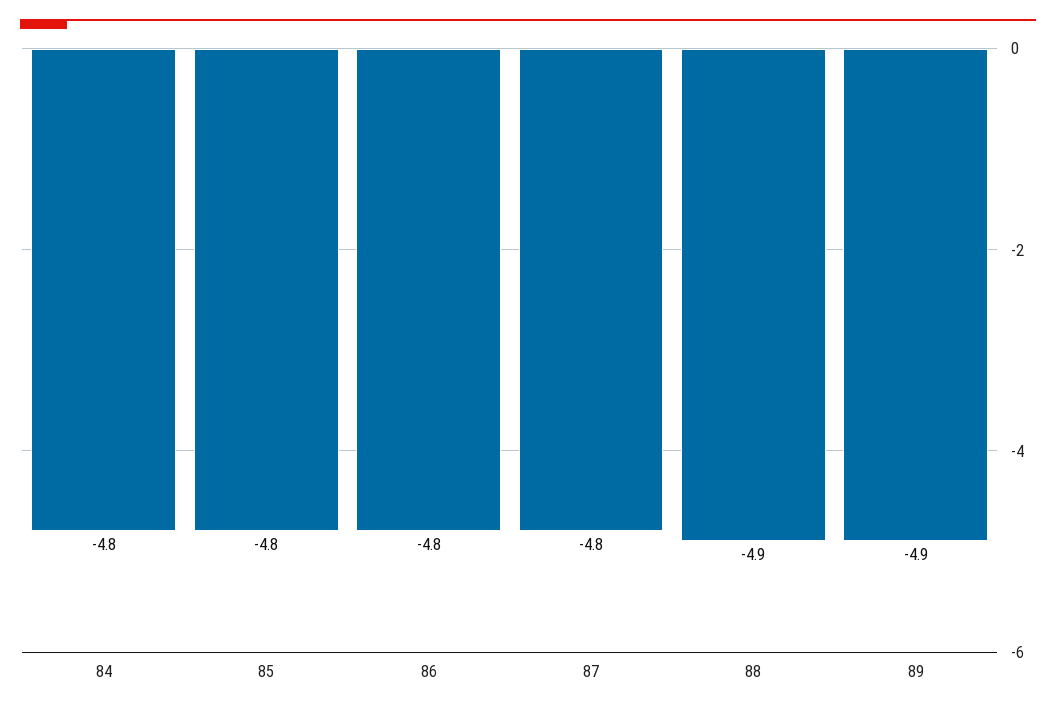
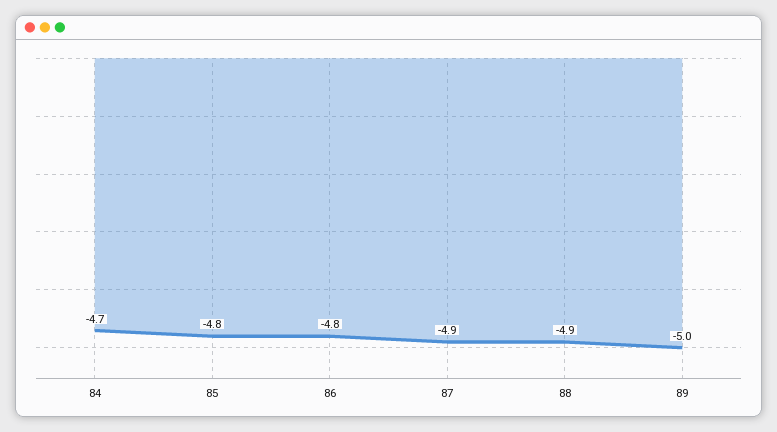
  {
-   "84": -4.8,
+   "84": -4.7,
    "85": -4.8,
    "86": -4.8,
-   "87": -4.8,
+   "87": -4.9,
    "88": -4.9,
-   "89": -4.9
+   "89": -5
  }

